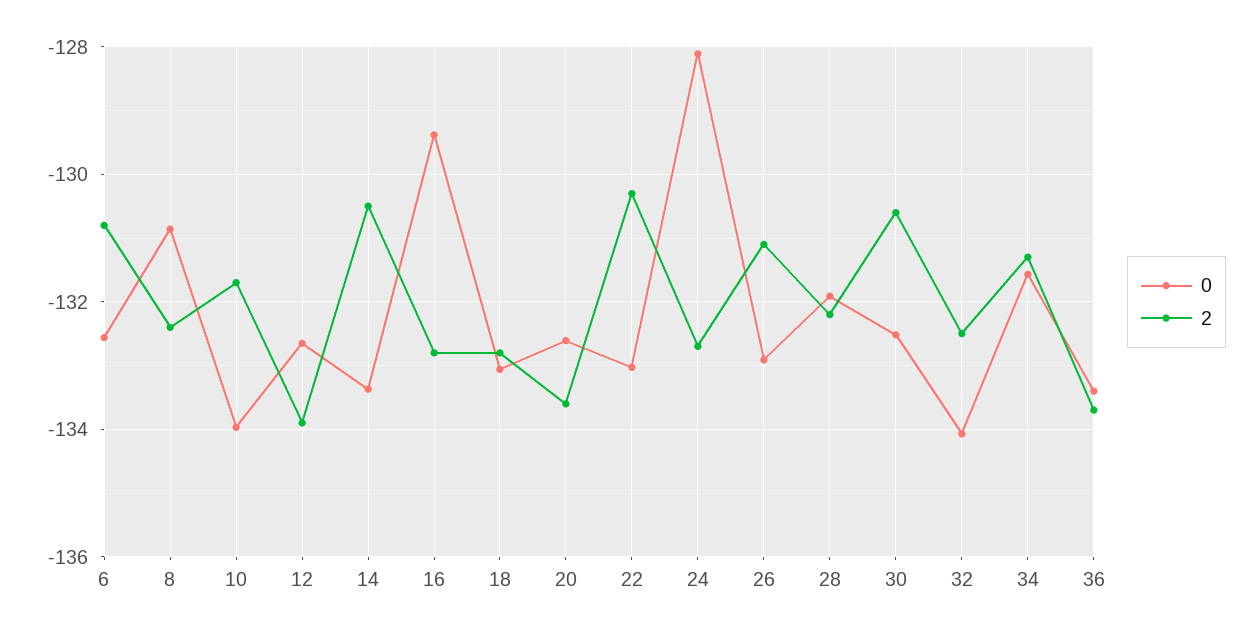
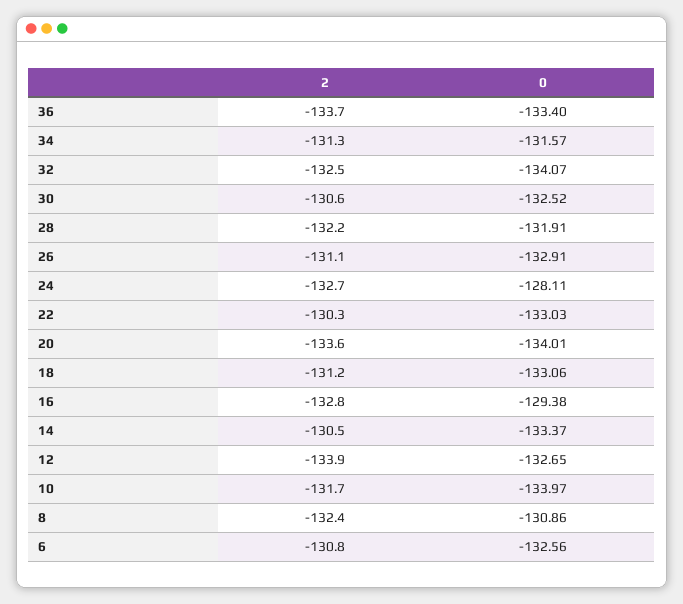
  {
    "0": {
      "6": -132.56,
      "8": -130.86,
      "10": -133.97,
      "12": -132.65,
      "14": -133.37,
      "16": -129.38,
      "18": -133.06,
-     "20": -132.6,
+     "20": -134.01,
      "22": -133.03,
      "24": -128.11,
      "26": -132.91,
      "28": -131.91,
      "30": -132.52,
      "32": -134.07,
      "34": -131.57,
      "36": -133.4
    },
    "2": {
      "6": -130.8,
      "8": -132.4,
      "10": -131.7,
      "12": -133.9,
      "14": -130.5,
      "16": -132.8,
-     "18": -132.8,
+     "18": -131.2,
      "20": -133.6,
      "22": -130.3,
      "24": -132.7,
      "26": -131.1,
      "28": -132.2,
      "30": -130.6,
      "32": -132.5,
      "34": -131.3,
      "36": -133.7
    }
  }

